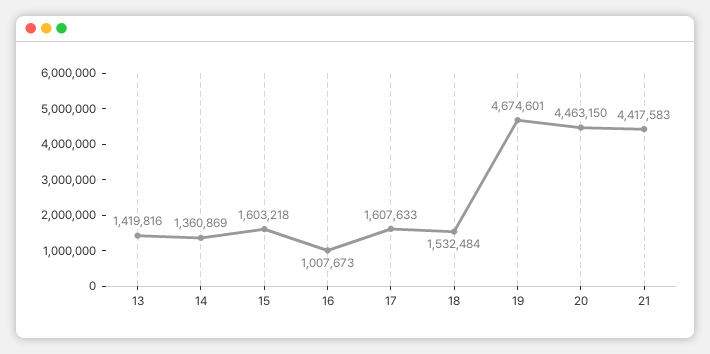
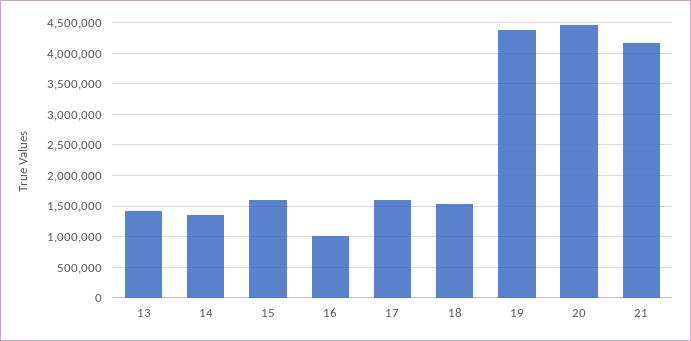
  {
    "13": 1419816,
    "14": 1360869,
    "15": 1603218,
    "16": 1007673,
    "17": 1607633,
    "18": 1532484,
-   "19": 4674601,
+   "19": 4400000,
    "20": 4463150,
-   "21": 4417583
+   "21": 4200000
  }

